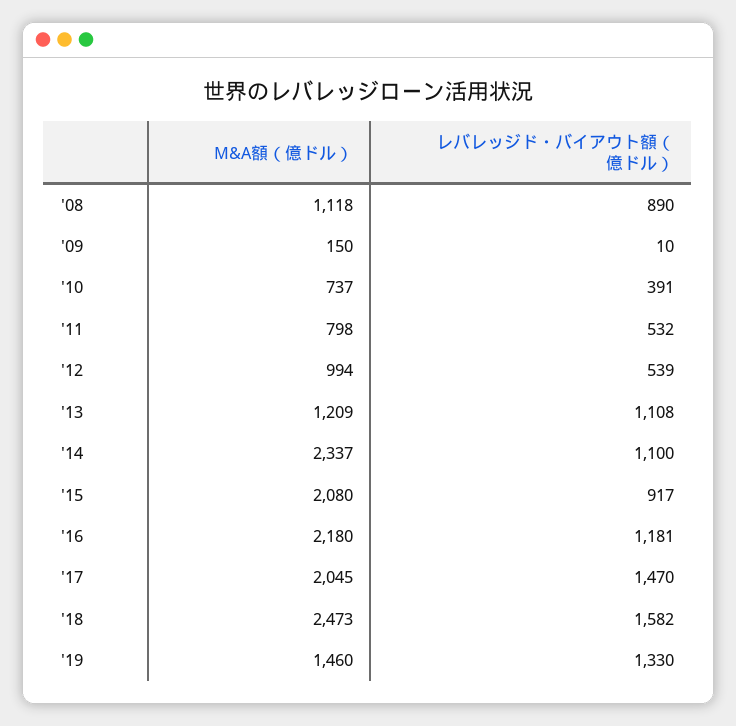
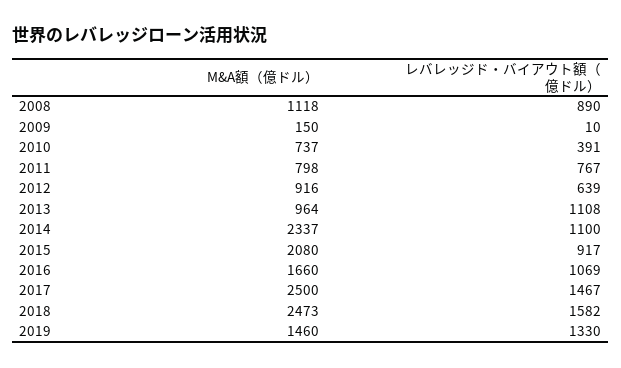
  {
    "M&A額（億ドル）": {
      "'08": 1118,
      "'09": 150,
      "'10": 737,
      "'11": 798,
-     "'12": 994,
+     "'12": 916,
-     "'13": 1209,
+     "'13": 964,
      "'14": 2337,
      "'15": 2080,
-     "'16": 2180,
+     "'16": 1660,
-     "'17": 2045,
+     "'17": 2500,
      "'18": 2473,
      "'19": 1460
    },
    "レバレッジド・バイアウト額（億ドル）": {
      "'08": 890,
      "'09": 10,
      "'10": 391,
-     "'11": 532,
+     "'11": 767,
-     "'12": 539,
+     "'12": 639,
      "'13": 1108,
      "'14": 1100,
      "'15": 917,
-     "'16": 1181,
+     "'16": 1069,
-     "'17": 1470,
+     "'17": 1467,
      "'18": 1582,
      "'19": 1330
    }
  }

